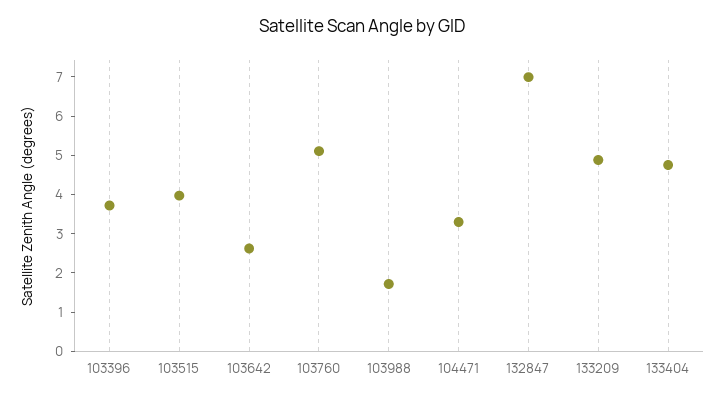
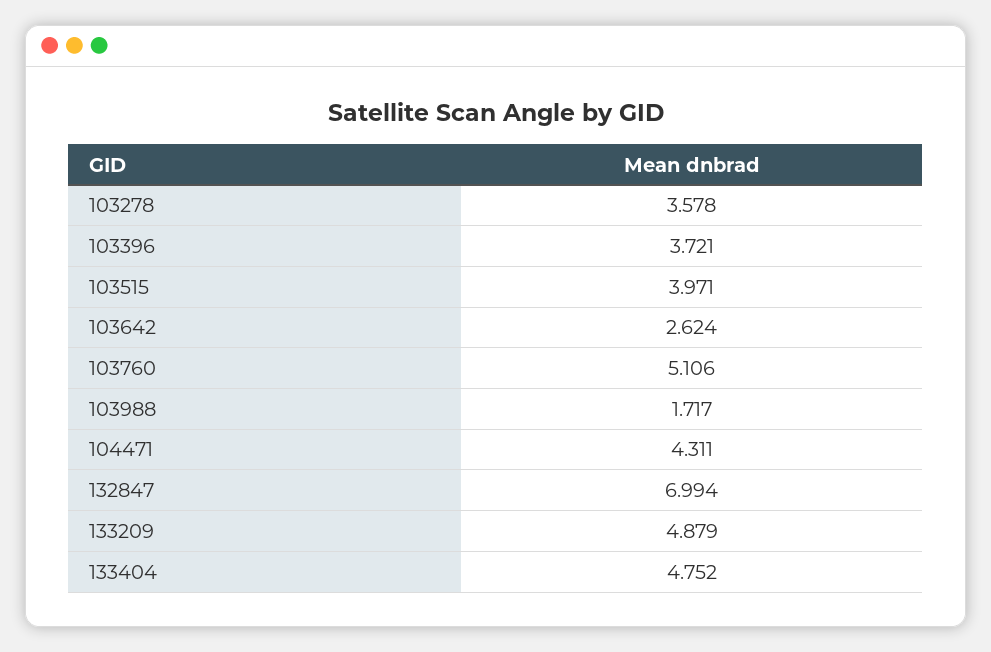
  {
    "103396": 3.721,
    "103515": 3.971,
    "103642": 2.624,
    "103760": 5.106,
    "103988": 1.717,
-   "104471": 3.25,
+   "104471": 4.311,
    "132847": 6.994,
    "133209": 4.879,
-   "133404": 4.752
+   "133404": 4.752,
+   "103278": 3.578
  }

